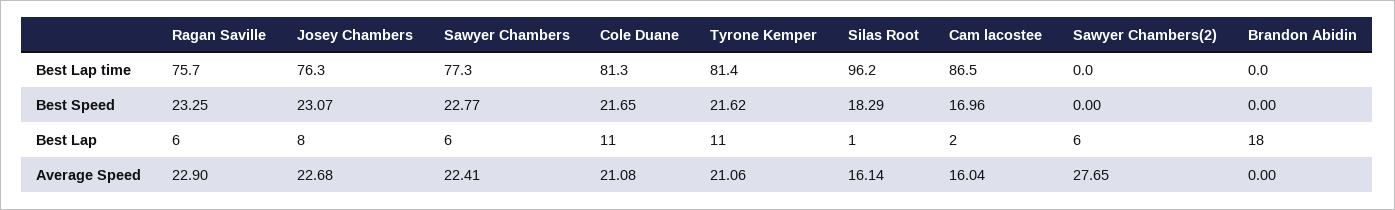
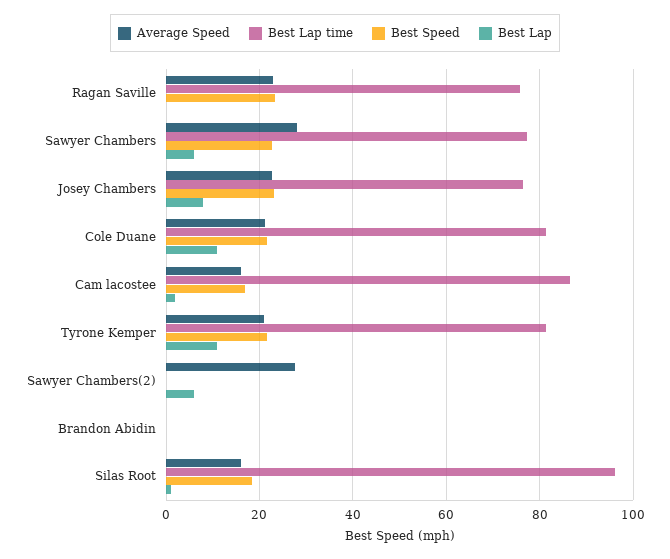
  {
    "Best Lap time": {
      "Ragan Saville": 75.7,
      "Josey Chambers": 76.3,
      "Sawyer Chambers": 77.3,
      "Cole Duane": 81.3,
      "Tyrone Kemper": 81.4,
      "Silas Root": 96.2,
      "Cam lacostee": 86.5,
      "Sawyer Chambers(2)": 0,
      "Brandon Abidin": 0
    },
    "Best Speed": {
      "Ragan Saville": 23.25,
      "Josey Chambers": 23.07,
      "Sawyer Chambers": 22.77,
      "Cole Duane": 21.65,
      "Tyrone Kemper": 21.62,
      "Silas Root": 18.29,
      "Cam lacostee": 16.96,
      "Sawyer Chambers(2)": 0,
      "Brandon Abidin": 0
    },
    "Best Lap": {
-     "Ragan Saville": 6,
+     "Ragan Saville": 0,
      "Josey Chambers": 8,
      "Sawyer Chambers": 6,
      "Cole Duane": 11,
      "Tyrone Kemper": 11,
      "Silas Root": 1,
      "Cam lacostee": 2,
      "Sawyer Chambers(2)": 6,
-     "Brandon Abidin": 18
+     "Brandon Abidin": 0
    },
    "Average Speed": {
      "Ragan Saville": 22.9,
      "Josey Chambers": 22.68,
-     "Sawyer Chambers": 22.41,
+     "Sawyer Chambers": 28,
      "Cole Duane": 21.08,
      "Tyrone Kemper": 21.06,
      "Silas Root": 16.14,
      "Cam lacostee": 16.04,
      "Sawyer Chambers(2)": 27.65,
      "Brandon Abidin": 0
    }
  }

